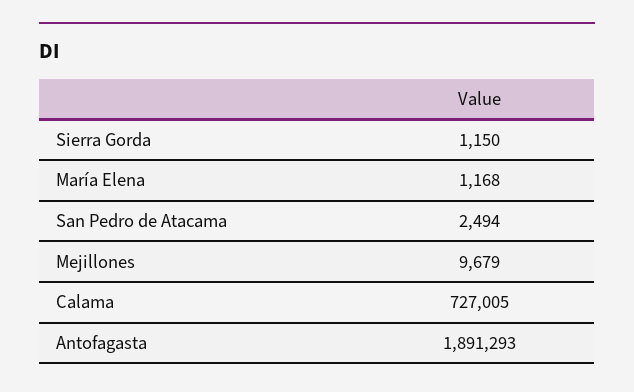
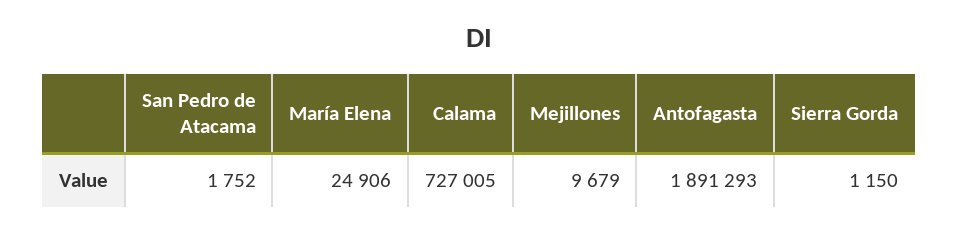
  {
    "Sierra Gorda": 1150,
-   "María Elena": 1168,
+   "María Elena": 24906,
-   "San Pedro de Atacama": 2494,
+   "San Pedro de Atacama": 1752,
    "Mejillones": 9679,
    "Calama": 727005,
    "Antofagasta": 1891293
  }

